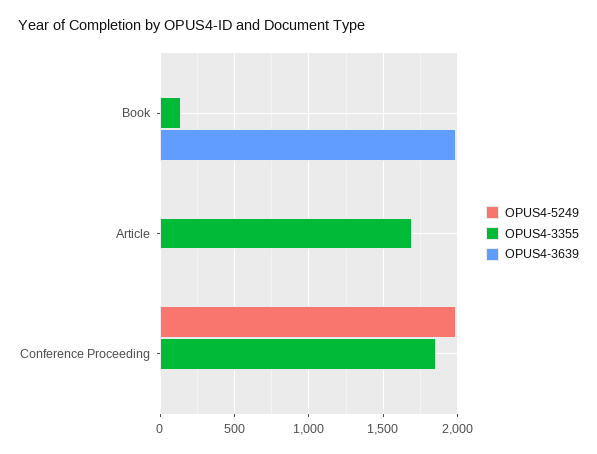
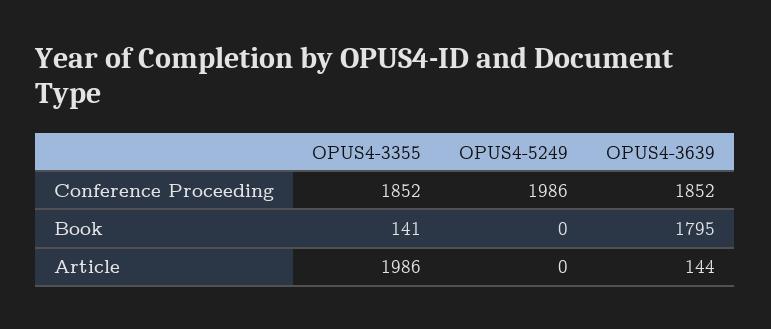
  {
    "OPUS4-5249": {
      "Book": 0,
      "Article": 0,
      "Conference Proceeding": 1986
    },
    "OPUS4-3355": {
      "Book": 141,
-     "Article": 1700,
+     "Article": 1986,
      "Conference Proceeding": 1852
    },
    "OPUS4-3639": {
-     "Book": 2000,
+     "Book": 1795,
-     "Article": 0,
+     "Article": 144,
-     "Conference Proceeding": 0
+     "Conference Proceeding": 1852
    }
  }

